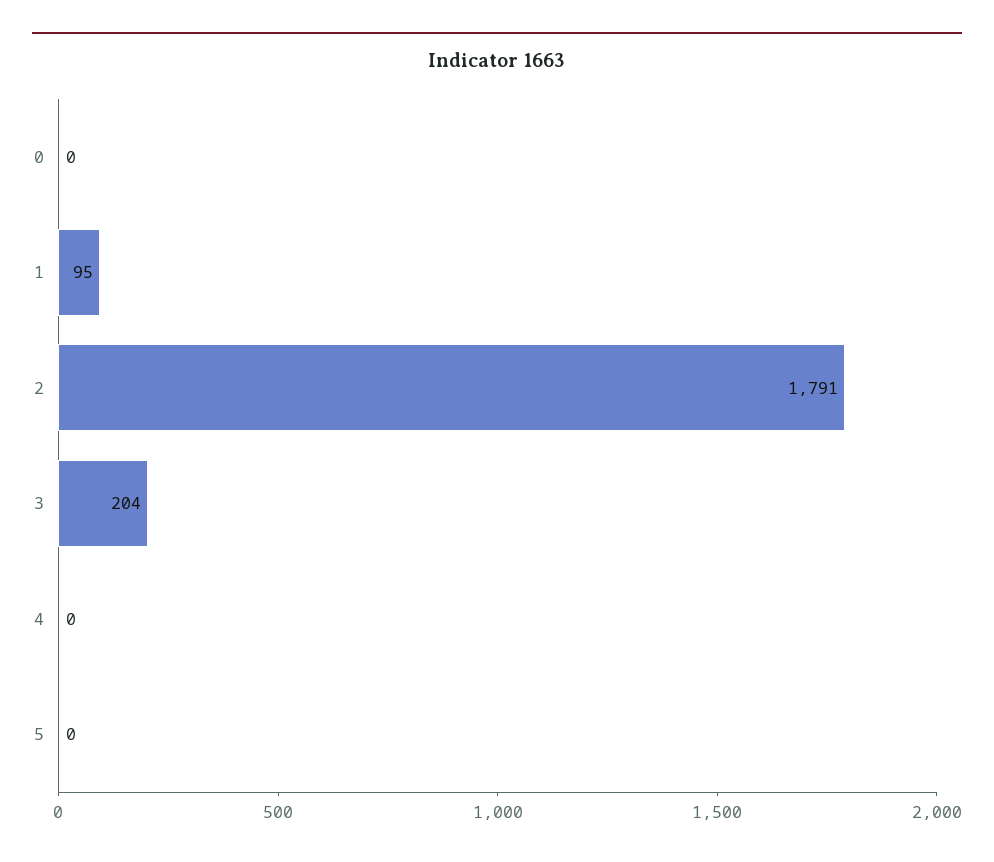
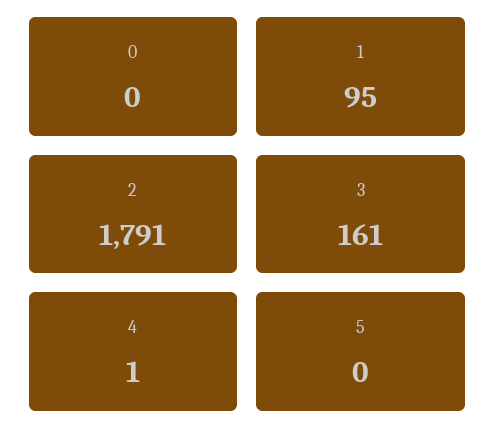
  {
    "0": 0,
    "1": 95,
    "2": 1791,
-   "3": 204,
+   "3": 161,
-   "4": 0,
+   "4": 1,
    "5": 0
  }

